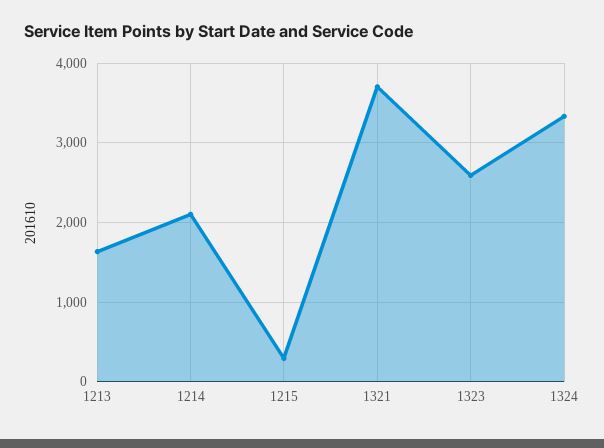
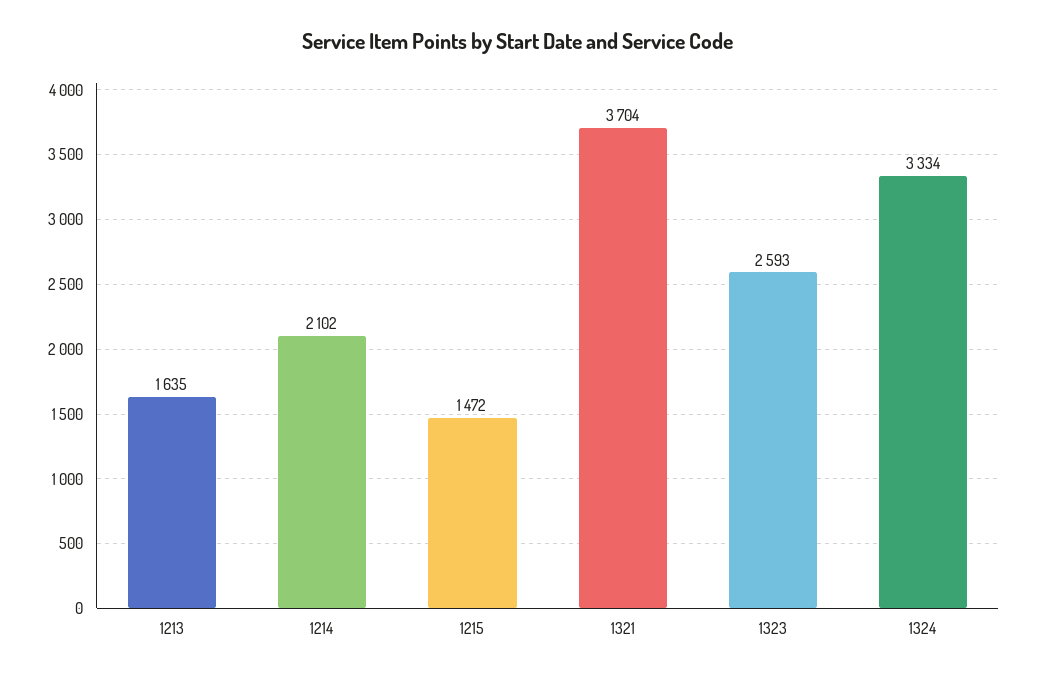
  {
    "1213": 1635,
    "1214": 2102,
-   "1215": 300,
+   "1215": 1472,
    "1321": 3704,
    "1323": 2593,
    "1324": 3334
  }

